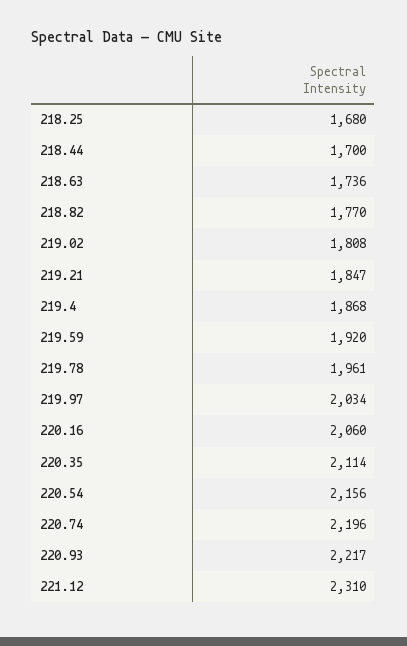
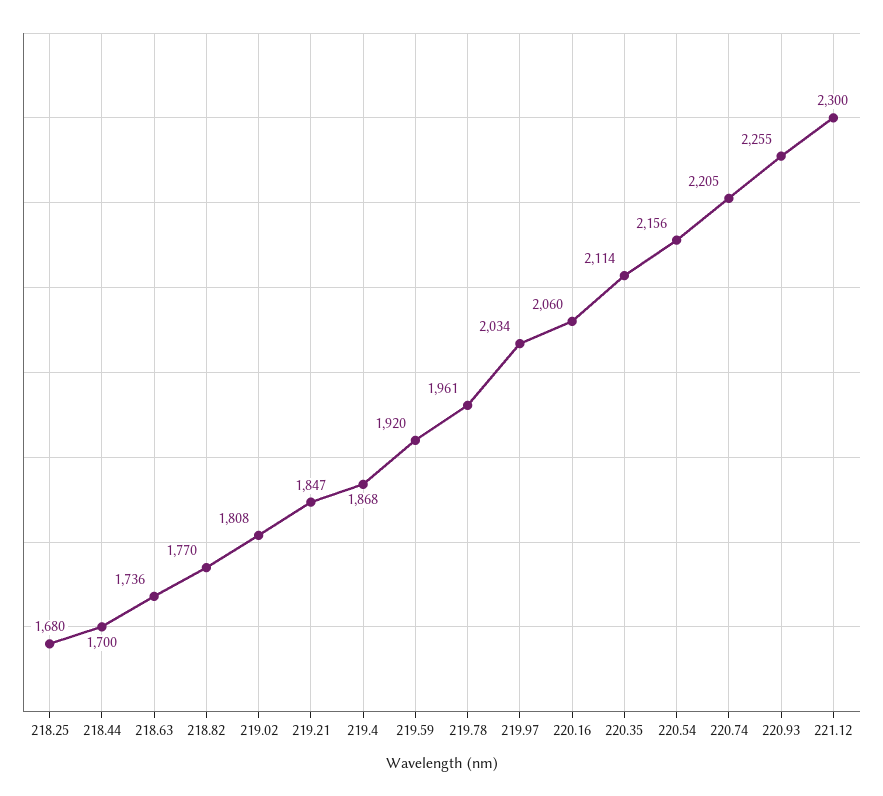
  {
    "218.25": 1680,
    "218.44": 1700,
    "218.63": 1736,
    "218.82": 1770,
    "219.02": 1808,
    "219.21": 1847,
    "219.4": 1868,
    "219.59": 1920,
    "219.78": 1961,
    "219.97": 2034,
    "220.16": 2060,
    "220.35": 2114,
    "220.54": 2156,
-   "220.74": 2196,
+   "220.74": 2205,
-   "220.93": 2217,
+   "220.93": 2255,
-   "221.12": 2310
+   "221.12": 2300
  }

